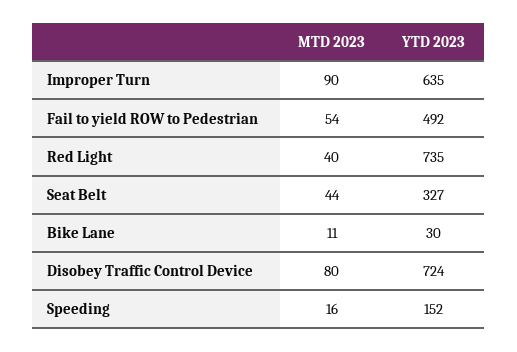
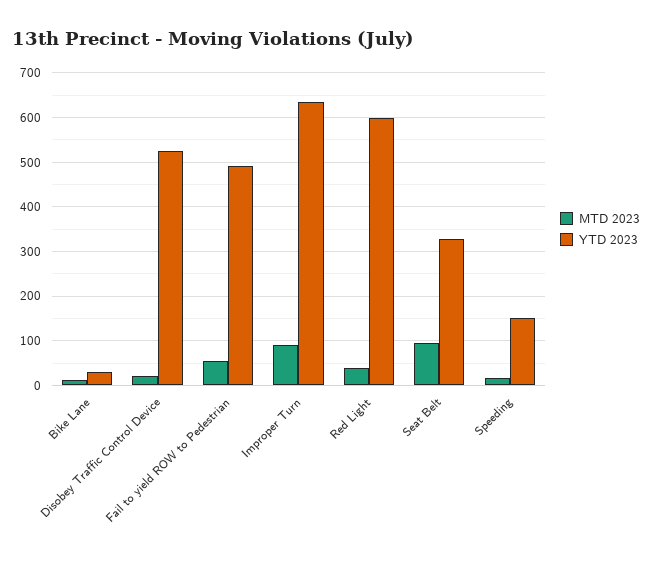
  {
    "MTD 2023": {
      "Improper Turn": 90,
      "Fail to yield ROW to Pedestrian": 54,
      "Red Light": 40,
-     "Seat Belt": 44,
+     "Seat Belt": 100,
      "Bike Lane": 11,
-     "Disobey Traffic Control Device": 80,
+     "Disobey Traffic Control Device": 20,
      "Speeding": 16
    },
    "YTD 2023": {
      "Improper Turn": 635,
      "Fail to yield ROW to Pedestrian": 492,
-     "Red Light": 735,
+     "Red Light": 600,
      "Seat Belt": 327,
      "Bike Lane": 30,
-     "Disobey Traffic Control Device": 724,
+     "Disobey Traffic Control Device": 520,
      "Speeding": 152
    }
  }

